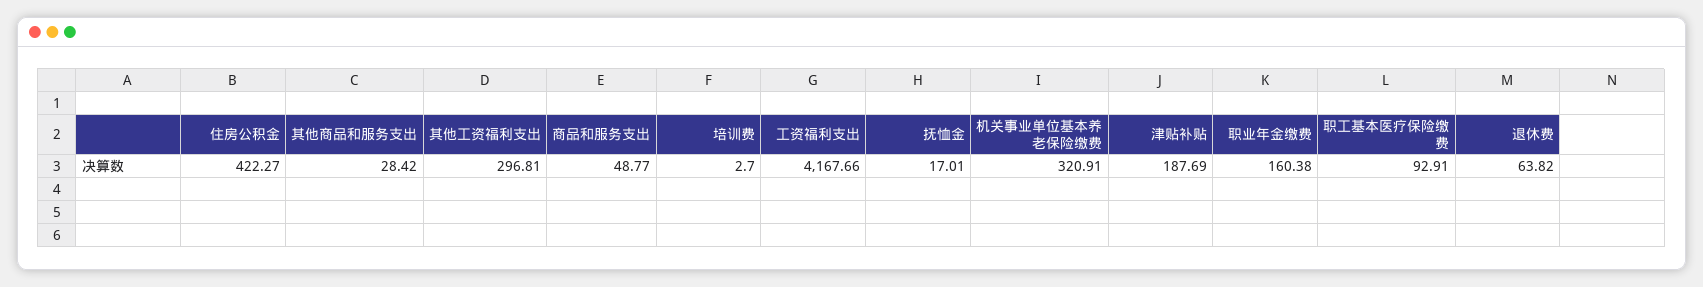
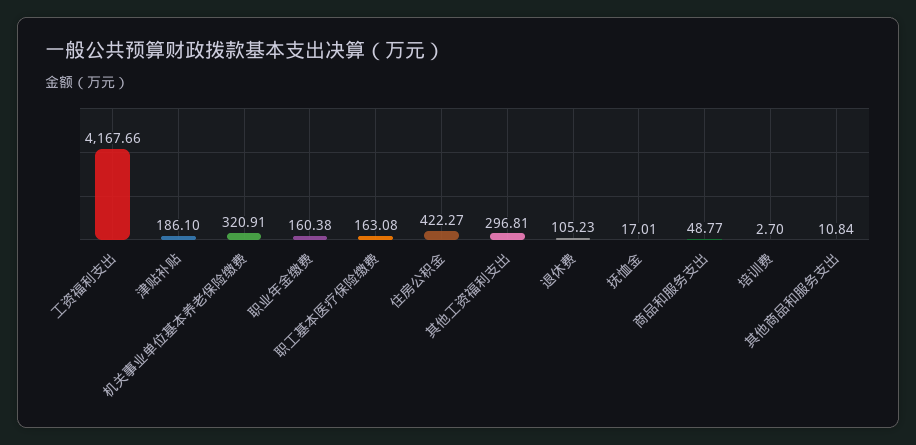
  {
    "住房公积金": 422.27,
-   "其他商品和服务支出": 28.42,
+   "其他商品和服务支出": 10.84,
    "其他工资福利支出": 296.81,
    "商品和服务支出": 48.77,
    "培训费": 2.7,
    "工资福利支出": 4167.66,
    "抚恤金": 17.01,
    "机关事业单位基本养老保险缴费": 320.91,
-   "津贴补贴": 187.69,
+   "津贴补贴": 186.1,
    "职业年金缴费": 160.38,
-   "职工基本医疗保险缴费": 92.91,
+   "职工基本医疗保险缴费": 163.08,
-   "退休费": 63.82
+   "退休费": 105.23
  }

